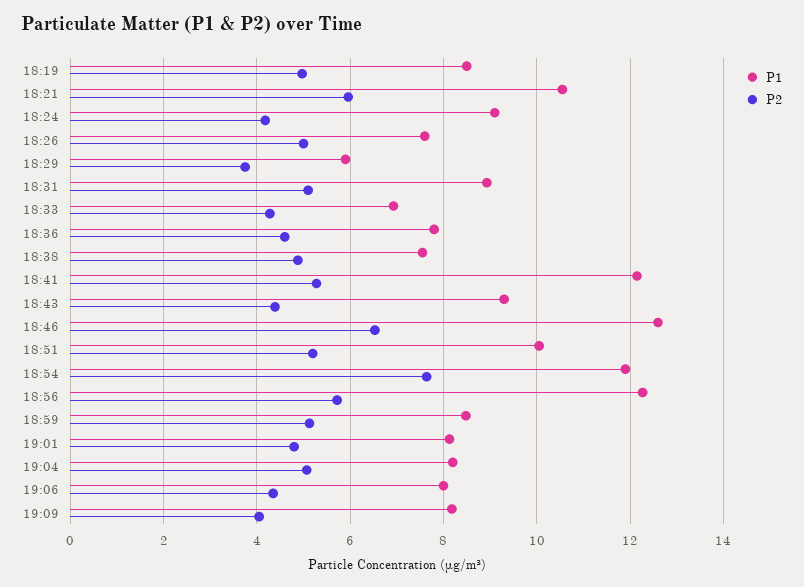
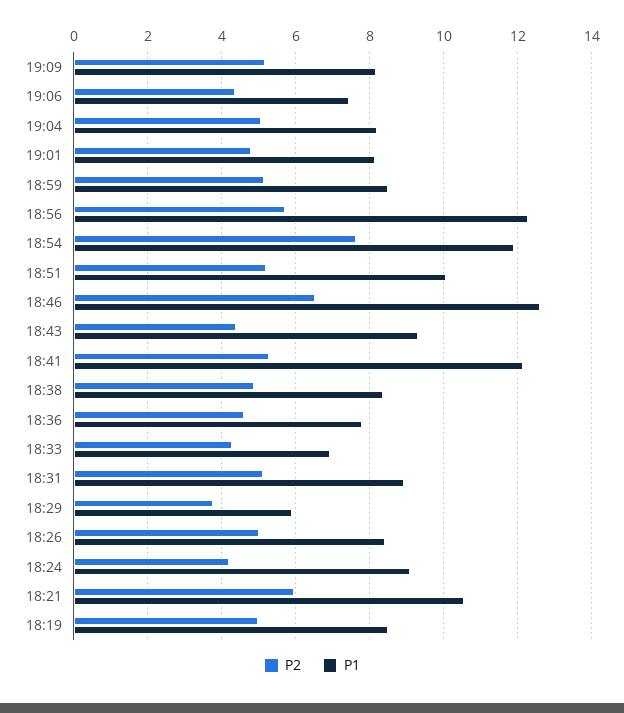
  {
    "P1": {
      "18:19": 8.6,
      "18:21": 10.6,
      "18:24": 9.2,
-     "18:26": 7.6,
+     "18:26": 8.4,
      "18:29": 6,
      "18:31": 9,
      "18:33": 7,
      "18:36": 7.8,
-     "18:38": 7.6,
+     "18:38": 8.4,
      "18:41": 12.2,
      "18:43": 9.4,
      "18:46": 12.6,
      "18:51": 10,
      "18:54": 12,
      "18:56": 12.2,
      "18:59": 8.4,
      "19:01": 8.2,
      "19:04": 8.2,
-     "19:06": 8,
+     "19:06": 7.4,
      "19:09": 8.2
    },
    "P2": {
      "18:19": 5,
      "18:21": 6,
      "18:24": 4.2,
      "18:26": 5,
      "18:29": 3.8,
      "18:31": 5.2,
      "18:33": 4.2,
      "18:36": 4.6,
      "18:38": 4.8,
      "18:41": 5.2,
      "18:43": 4.4,
      "18:46": 6.6,
      "18:51": 5.2,
      "18:54": 7.6,
      "18:56": 5.8,
      "18:59": 5.2,
      "19:01": 4.8,
      "19:04": 5,
      "19:06": 4.4,
-     "19:09": 4
+     "19:09": 5.2
    }
  }

